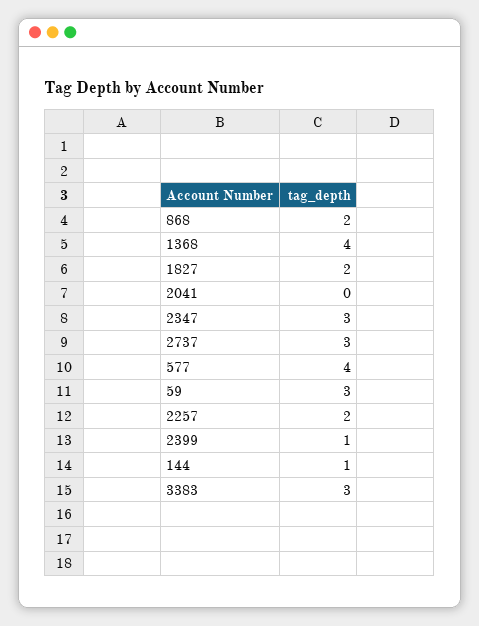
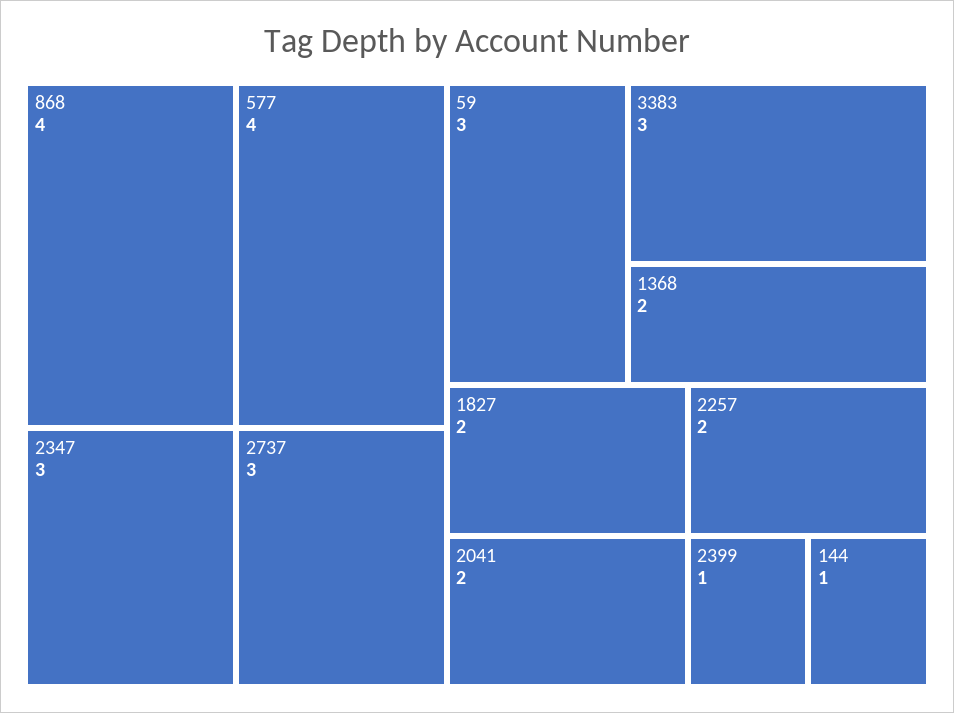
  {
-   "868": 2,
+   "868": 4,
-   "1368": 4,
+   "1368": 2,
    "1827": 2,
-   "2041": 0,
+   "2041": 2,
    "2347": 3,
    "2737": 3,
    "577": 4,
    "59": 3,
    "2257": 2,
    "2399": 1,
    "144": 1,
    "3383": 3
  }

